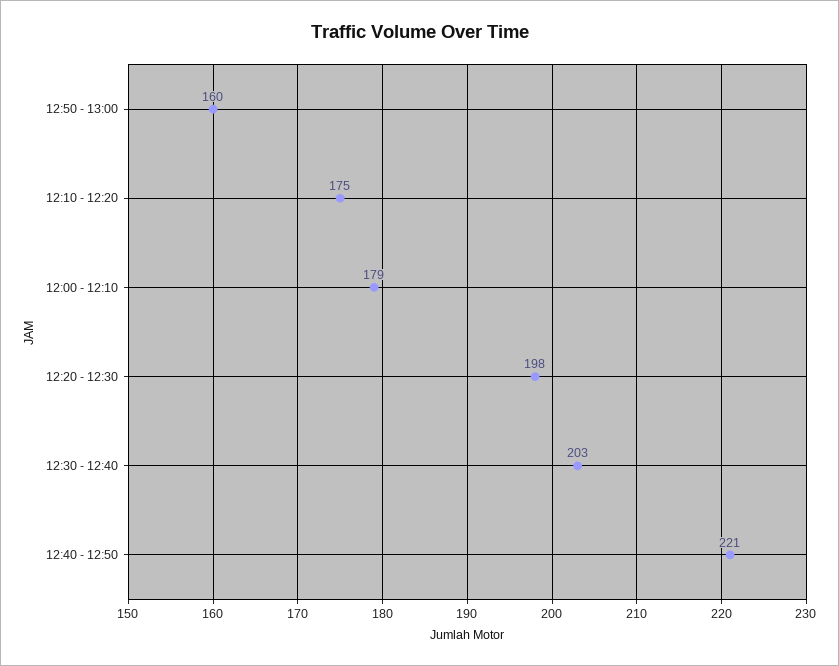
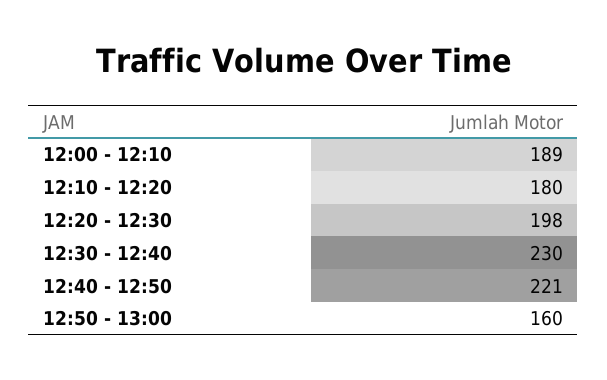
  {
    "12:50 - 13:00": 160,
-   "12:10 - 12:20": 175,
+   "12:10 - 12:20": 180,
-   "12:00 - 12:10": 179,
+   "12:00 - 12:10": 189,
    "12:20 - 12:30": 198,
-   "12:30 - 12:40": 203,
+   "12:30 - 12:40": 230,
    "12:40 - 12:50": 221
  }

